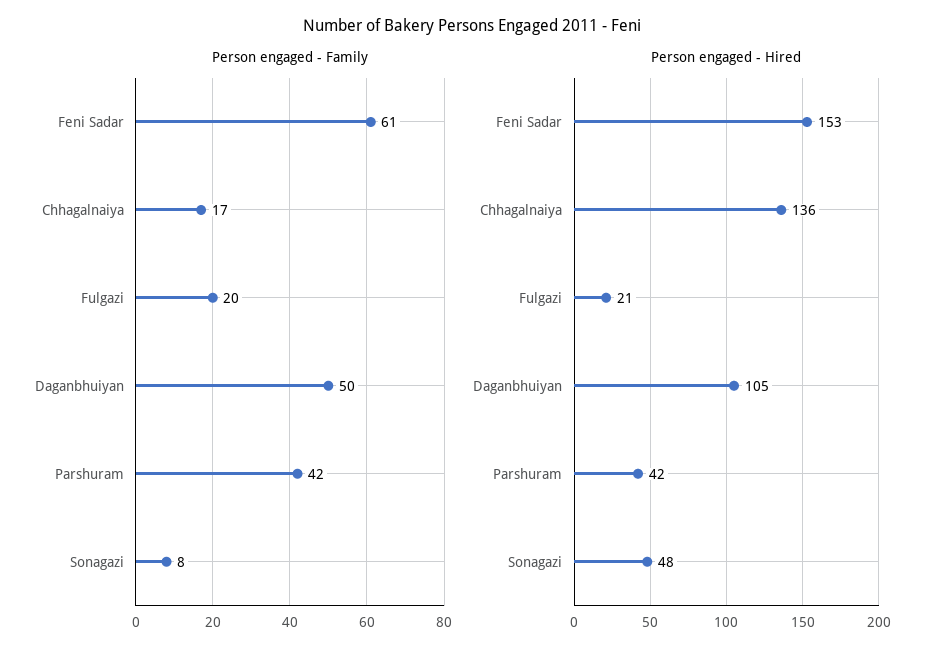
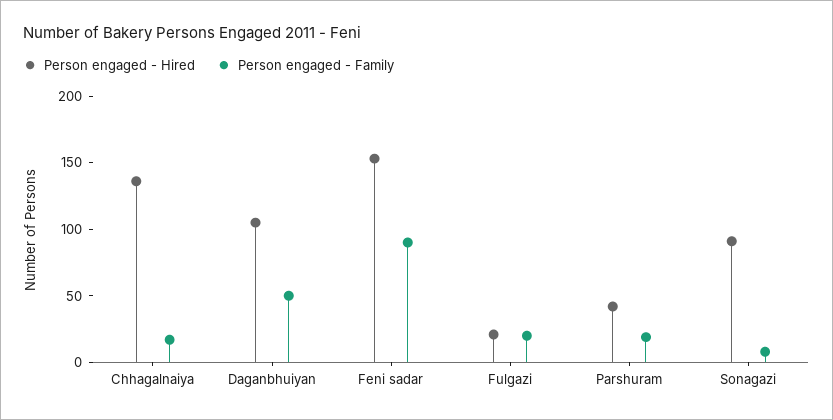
  {
    "Person engaged - Family": {
-     "Feni Sadar": 61,
+     "Feni Sadar": 90,
      "Chhagalnaiya": 17,
      "Fulgazi": 20,
      "Daganbhuiyan": 50,
-     "Parshuram": 42,
+     "Parshuram": 20,
      "Sonagazi": 8
    },
    "Person engaged - Hired": {
      "Feni Sadar": 153,
      "Chhagalnaiya": 136,
      "Fulgazi": 21,
      "Daganbhuiyan": 105,
      "Parshuram": 42,
-     "Sonagazi": 48
+     "Sonagazi": 90
    }
  }

